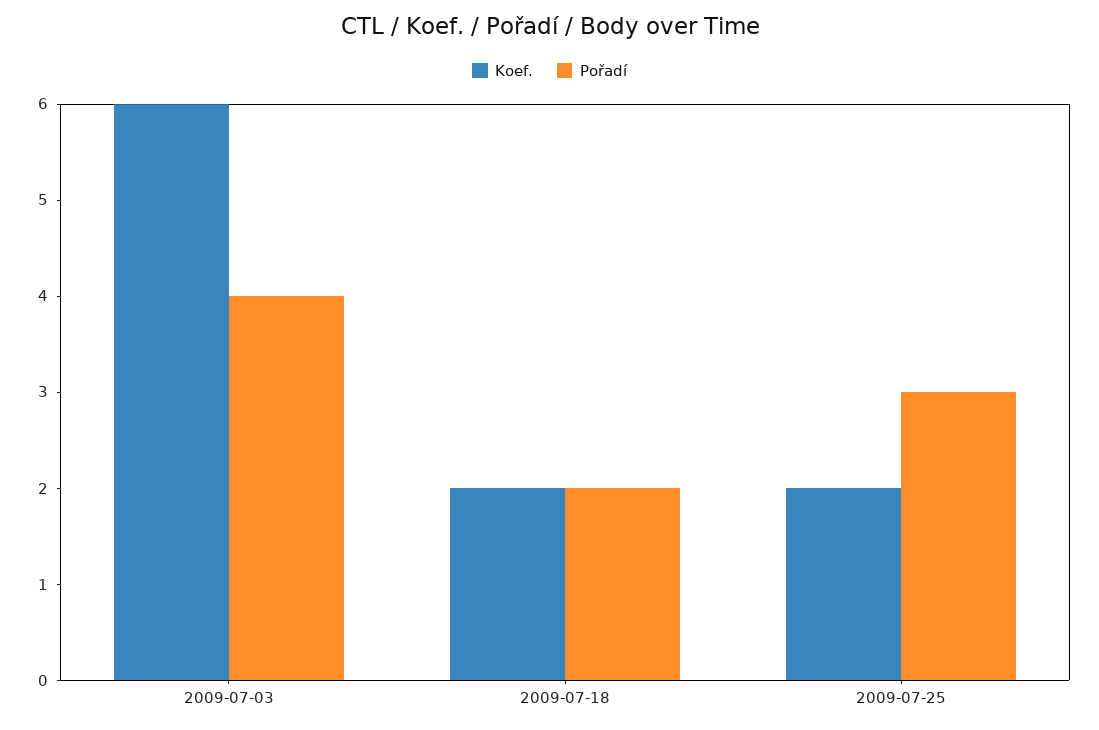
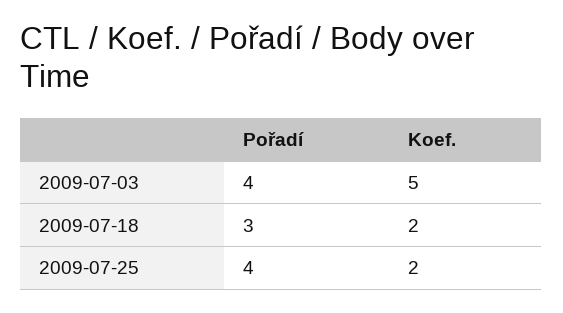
  {
    "Koef.": {
-     "2009-07-03": 6,
+     "2009-07-03": 5,
      "2009-07-18": 2,
      "2009-07-25": 2
    },
    "Pořadí": {
      "2009-07-03": 4,
-     "2009-07-18": 2,
+     "2009-07-18": 3,
-     "2009-07-25": 3
+     "2009-07-25": 4
    }
  }

